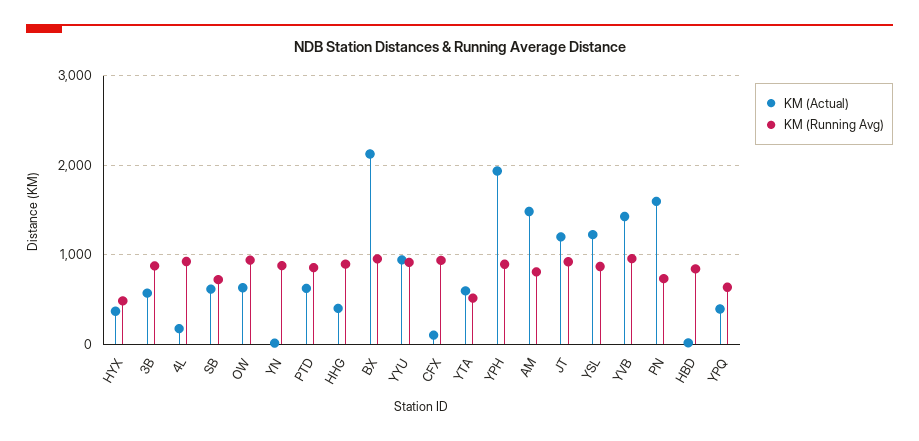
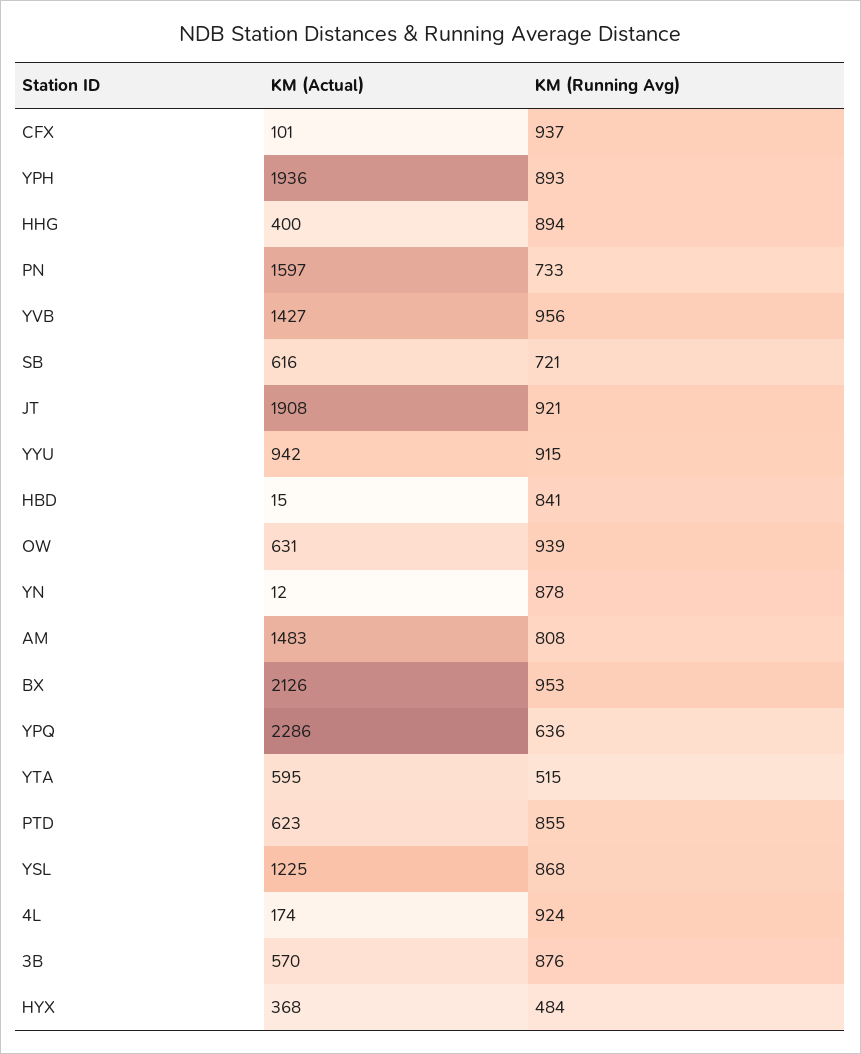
  {
    "KM (Actual)": {
      "HYX": 368,
      "3B": 570,
      "4L": 174,
      "SB": 616,
      "OW": 631,
      "YN": 12,
      "PTD": 623,
      "HHG": 400,
      "BX": 2126,
      "YYU": 942,
      "CFX": 101,
      "YTA": 595,
      "YPH": 1936,
      "AM": 1483,
-     "JT": 1200,
+     "JT": 1908,
      "YSL": 1225,
      "YVB": 1427,
      "PN": 1597,
      "HBD": 15,
-     "YPQ": 400
+     "YPQ": 2286
    },
    "KM (Running Avg)": {
      "HYX": 484,
      "3B": 876,
      "4L": 924,
      "SB": 721,
      "OW": 939,
      "YN": 878,
      "PTD": 855,
      "HHG": 894,
      "BX": 953,
      "YYU": 915,
      "CFX": 937,
      "YTA": 515,
      "YPH": 893,
      "AM": 808,
      "JT": 921,
      "YSL": 868,
      "YVB": 956,
      "PN": 733,
      "HBD": 841,
      "YPQ": 636
    }
  }

